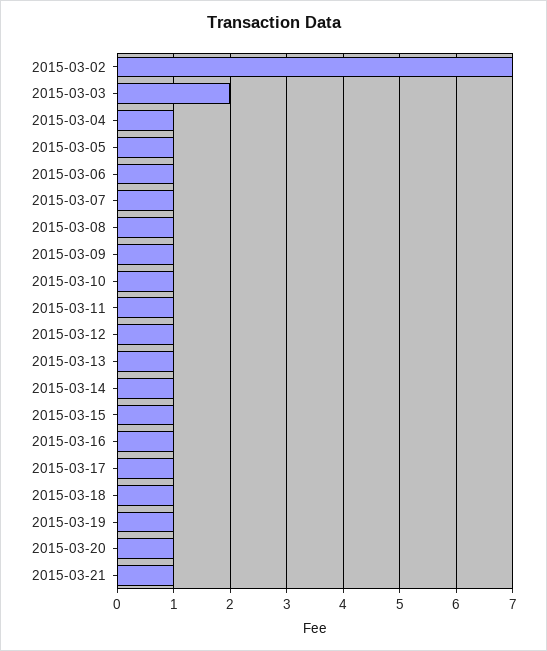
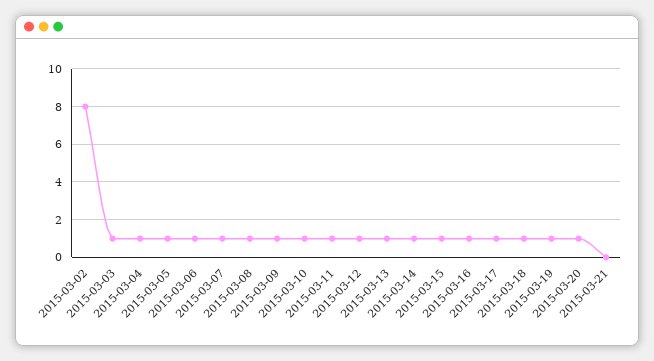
  {
-   "2015-03-02": 7,
+   "2015-03-02": 8,
-   "2015-03-03": 2,
+   "2015-03-03": 1,
    "2015-03-04": 1,
    "2015-03-05": 1,
    "2015-03-06": 1,
    "2015-03-07": 1,
    "2015-03-08": 1,
    "2015-03-09": 1,
    "2015-03-10": 1,
    "2015-03-11": 1,
    "2015-03-12": 1,
    "2015-03-13": 1,
    "2015-03-14": 1,
    "2015-03-15": 1,
    "2015-03-16": 1,
    "2015-03-17": 1,
    "2015-03-18": 1,
    "2015-03-19": 1,
    "2015-03-20": 1,
-   "2015-03-21": 1
+   "2015-03-21": 0
  }

